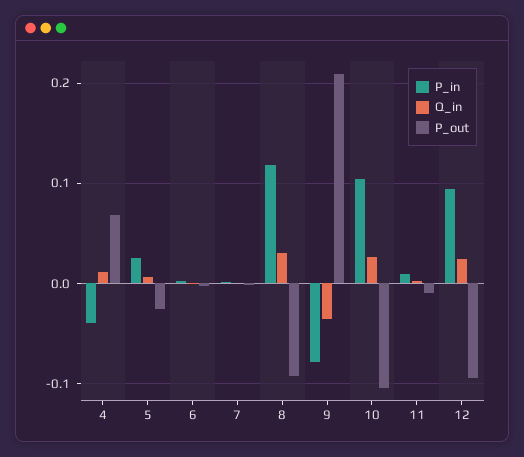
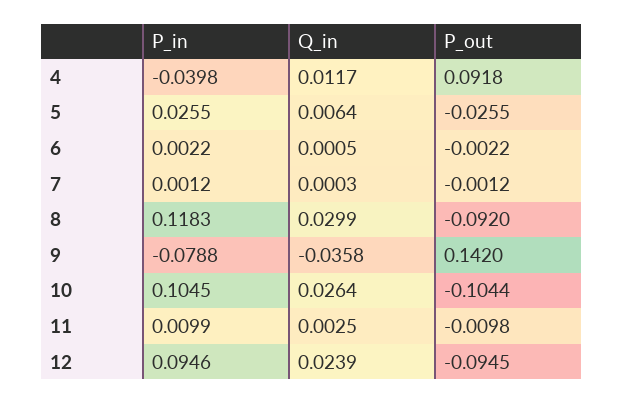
  {
    "P_in": {
      "4": -0.0398,
      "5": 0.0255,
      "6": 0.0022,
      "7": 0.0012,
      "8": 0.1183,
      "9": -0.0788,
      "10": 0.1045,
      "11": 0.0099,
      "12": 0.0946
    },
    "Q_in": {
      "4": 0.0117,
      "5": 0.0064,
      "6": 0.0005,
      "7": 0.0003,
      "8": 0.0299,
      "9": -0.0358,
      "10": 0.0264,
      "11": 0.0025,
      "12": 0.0239
    },
    "P_out": {
-     "4": 0.07,
+     "4": 0.0918,
      "5": -0.0255,
      "6": -0.0022,
      "7": -0.0012,
      "8": -0.092,
-     "9": 0.21,
+     "9": 0.142,
      "10": -0.1044,
      "11": -0.0098,
      "12": -0.0945
    }
  }

